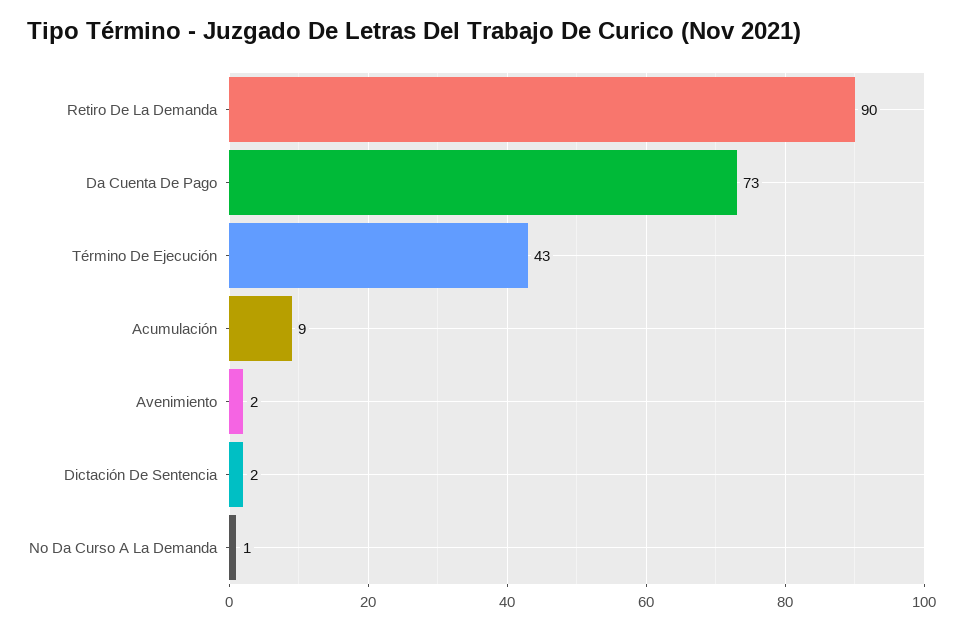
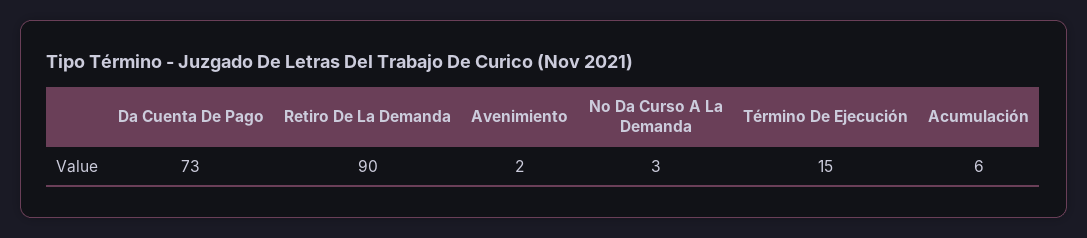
  {
    "Retiro De La Demanda": 90,
    "Da Cuenta De Pago": 73,
-   "Término De Ejecución": 43,
+   "Término De Ejecución": 15,
-   "Acumulación": 9,
+   "Acumulación": 6,
    "Avenimiento": 2,
-   "Dictación De Sentencia": 2,
-   "No Da Curso A La Demanda": 1
+   "No Da Curso A La Demanda": 3
  }

